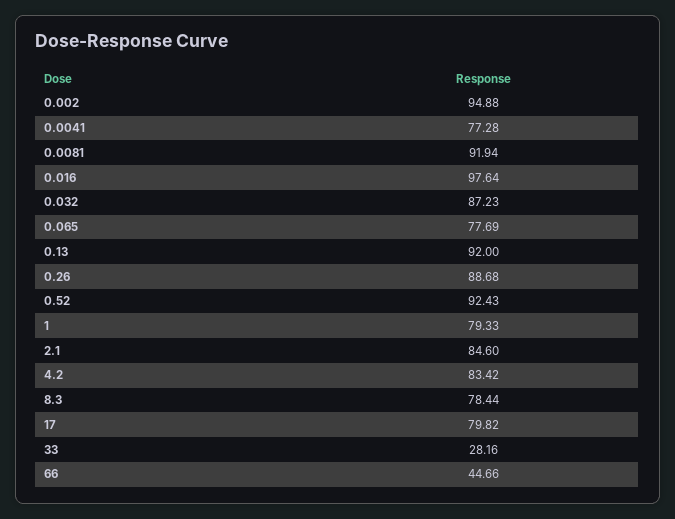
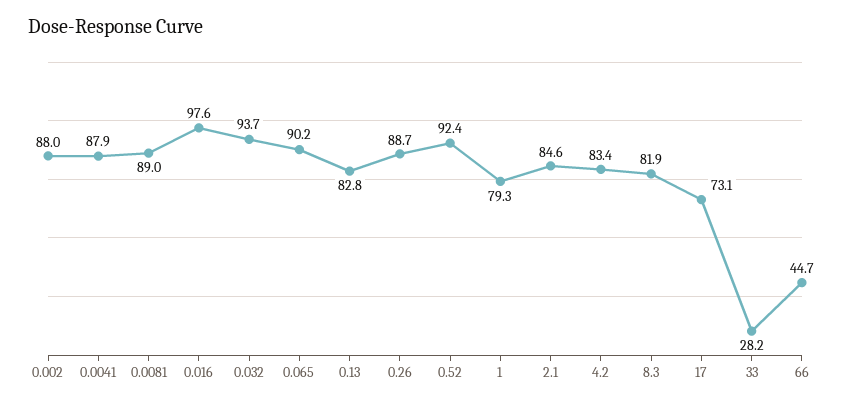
  {
-   "0.002": 94.88,
+   "0.002": 88,
-   "0.0041": 77.28,
+   "0.0041": 87.9,
-   "0.0081": 91.94,
+   "0.0081": 89,
    "0.016": 97.64,
-   "0.032": 87.23,
+   "0.032": 93.7,
-   "0.065": 77.69,
+   "0.065": 90.2,
-   "0.13": 92,
+   "0.13": 82.8,
    "0.26": 88.68,
    "0.52": 92.43,
    "1": 79.33,
    "2.1": 84.6,
    "4.2": 83.42,
-   "8.3": 78.44,
+   "8.3": 81.9,
-   "17": 79.82,
+   "17": 73.1,
    "33": 28.16,
    "66": 44.66
  }

